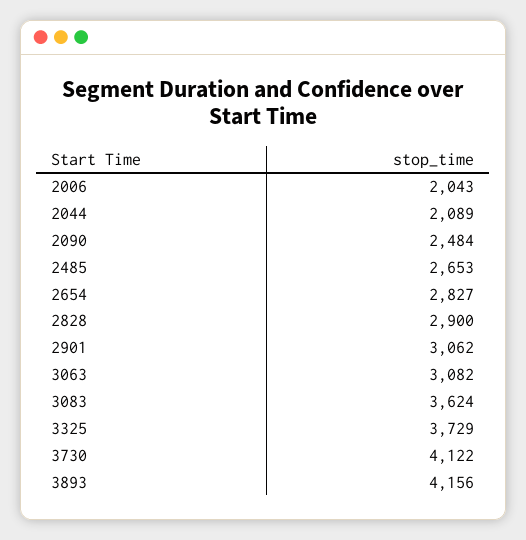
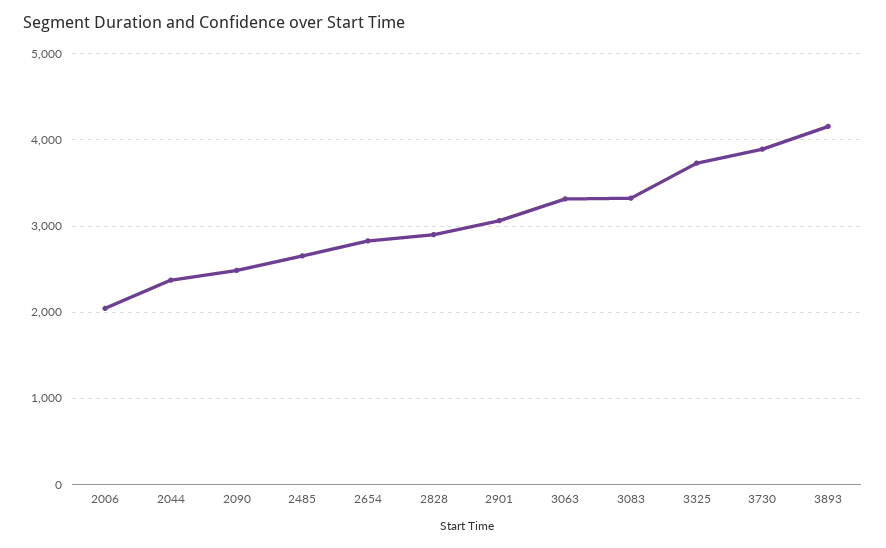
  {
    "2006": 2043,
-   "2044": 2089,
+   "2044": 2400,
    "2090": 2484,
    "2485": 2653,
    "2654": 2827,
    "2828": 2900,
    "2901": 3062,
-   "3063": 3082,
+   "3063": 3300,
-   "3083": 3624,
+   "3083": 3300,
    "3325": 3729,
-   "3730": 4122,
+   "3730": 3900,
    "3893": 4156
  }

